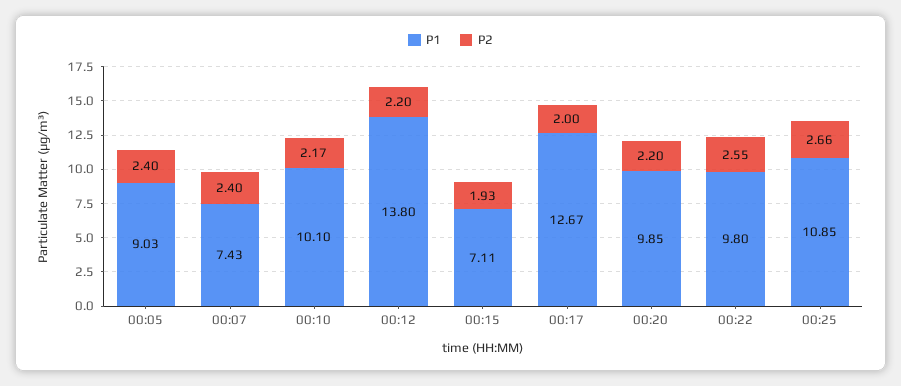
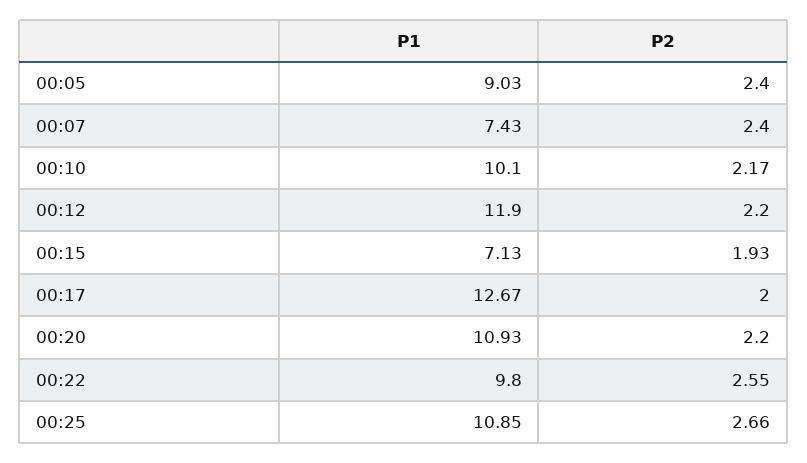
  {
    "P1": {
      "00:05": 9.03,
      "00:07": 7.43,
      "00:10": 10.1,
-     "00:12": 13.8,
+     "00:12": 11.9,
-     "00:15": 7.11,
+     "00:15": 7.13,
      "00:17": 12.67,
-     "00:20": 9.85,
+     "00:20": 10.93,
      "00:22": 9.8,
      "00:25": 10.85
    },
    "P2": {
      "00:05": 2.4,
      "00:07": 2.4,
      "00:10": 2.17,
      "00:12": 2.2,
      "00:15": 1.93,
      "00:17": 2,
      "00:20": 2.2,
      "00:22": 2.55,
      "00:25": 2.66
    }
  }

